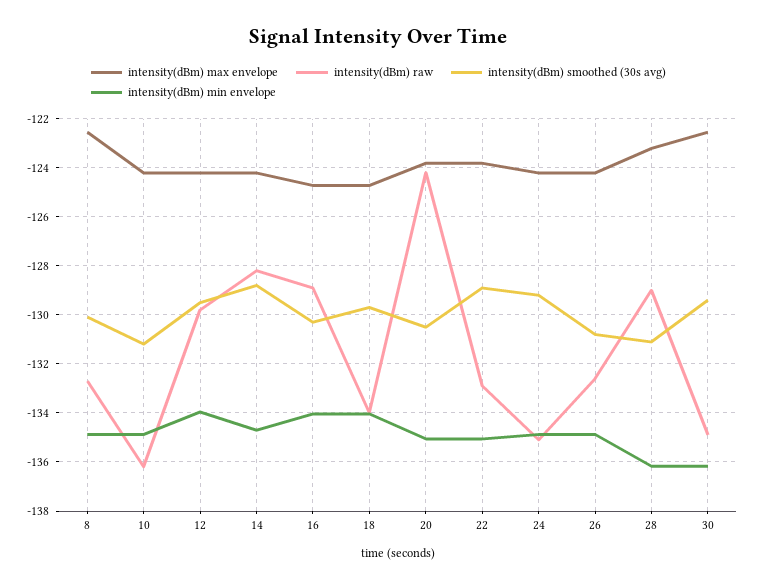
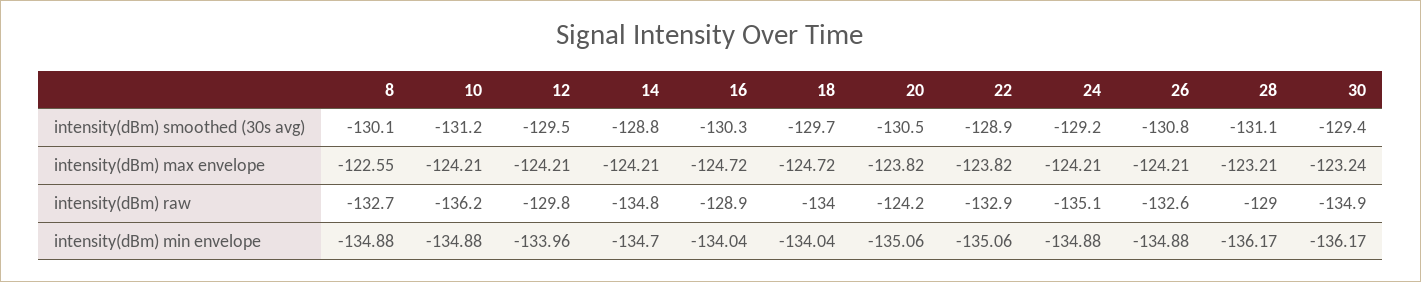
  {
    "intensity(dBm) max envelope": {
      "8": -122.55,
      "10": -124.21,
      "12": -124.21,
      "14": -124.21,
      "16": -124.72,
      "18": -124.72,
      "20": -123.82,
      "22": -123.82,
      "24": -124.21,
      "26": -124.21,
      "28": -123.21,
-     "30": -122.5
+     "30": -123.24
    },
    "intensity(dBm) raw": {
      "8": -132.7,
      "10": -136.2,
      "12": -129.8,
-     "14": -128.25,
+     "14": -134.8,
      "16": -128.9,
      "18": -134,
      "20": -124.2,
      "22": -132.9,
      "24": -135.1,
      "26": -132.6,
      "28": -129,
      "30": -134.9
    },
    "intensity(dBm) smoothed (30s avg)": {
      "8": -130.1,
      "10": -131.2,
      "12": -129.5,
      "14": -128.8,
      "16": -130.3,
      "18": -129.7,
      "20": -130.5,
      "22": -128.9,
      "24": -129.2,
      "26": -130.8,
      "28": -131.1,
      "30": -129.4
    },
    "intensity(dBm) min envelope": {
      "8": -134.88,
      "10": -134.88,
      "12": -133.96,
      "14": -134.7,
      "16": -134.04,
      "18": -134.04,
      "20": -135.06,
      "22": -135.06,
      "24": -134.88,
      "26": -134.88,
      "28": -136.17,
      "30": -136.17
    }
  }

